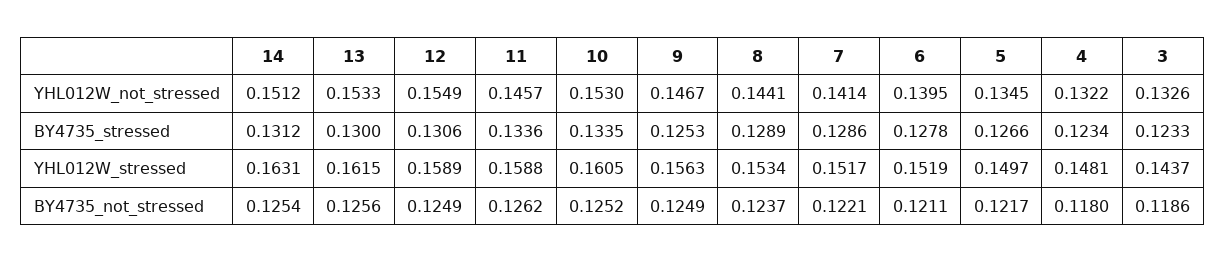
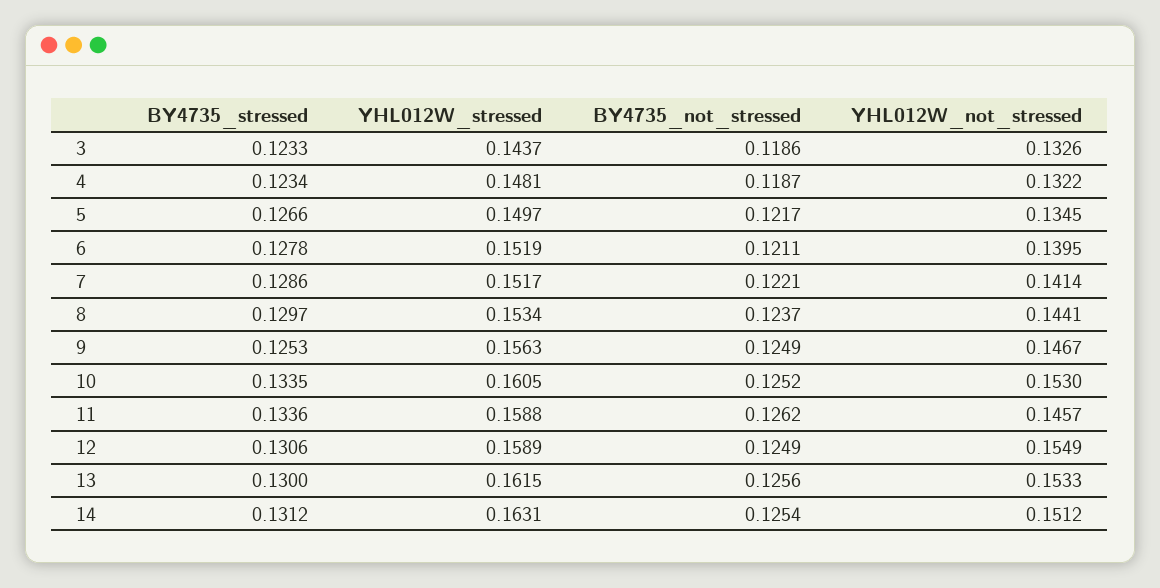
  {
    "14": {
      "YHL012W_not_stressed": 0.1512,
      "BY4735_stressed": 0.1312,
      "YHL012W_stressed": 0.1631,
      "BY4735_not_stressed": 0.1254
    },
    "13": {
      "YHL012W_not_stressed": 0.1533,
      "BY4735_stressed": 0.13,
      "YHL012W_stressed": 0.1615,
      "BY4735_not_stressed": 0.1256
    },
    "12": {
      "YHL012W_not_stressed": 0.1549,
      "BY4735_stressed": 0.1306,
      "YHL012W_stressed": 0.1589,
      "BY4735_not_stressed": 0.1249
    },
    "11": {
      "YHL012W_not_stressed": 0.1457,
      "BY4735_stressed": 0.1336,
      "YHL012W_stressed": 0.1588,
      "BY4735_not_stressed": 0.1262
    },
    "10": {
      "YHL012W_not_stressed": 0.153,
      "BY4735_stressed": 0.1335,
      "YHL012W_stressed": 0.1605,
      "BY4735_not_stressed": 0.1252
    },
    "9": {
      "YHL012W_not_stressed": 0.1467,
      "BY4735_stressed": 0.1253,
      "YHL012W_stressed": 0.1563,
      "BY4735_not_stressed": 0.1249
    },
    "8": {
      "YHL012W_not_stressed": 0.1441,
-     "BY4735_stressed": 0.1289,
+     "BY4735_stressed": 0.1297,
      "YHL012W_stressed": 0.1534,
      "BY4735_not_stressed": 0.1237
    },
    "7": {
      "YHL012W_not_stressed": 0.1414,
      "BY4735_stressed": 0.1286,
      "YHL012W_stressed": 0.1517,
      "BY4735_not_stressed": 0.1221
    },
    "6": {
      "YHL012W_not_stressed": 0.1395,
      "BY4735_stressed": 0.1278,
      "YHL012W_stressed": 0.1519,
      "BY4735_not_stressed": 0.1211
    },
    "5": {
      "YHL012W_not_stressed": 0.1345,
      "BY4735_stressed": 0.1266,
      "YHL012W_stressed": 0.1497,
      "BY4735_not_stressed": 0.1217
    },
    "4": {
      "YHL012W_not_stressed": 0.1322,
      "BY4735_stressed": 0.1234,
      "YHL012W_stressed": 0.1481,
-     "BY4735_not_stressed": 0.118
+     "BY4735_not_stressed": 0.1187
    },
    "3": {
      "YHL012W_not_stressed": 0.1326,
      "BY4735_stressed": 0.1233,
      "YHL012W_stressed": 0.1437,
      "BY4735_not_stressed": 0.1186
    }
  }

